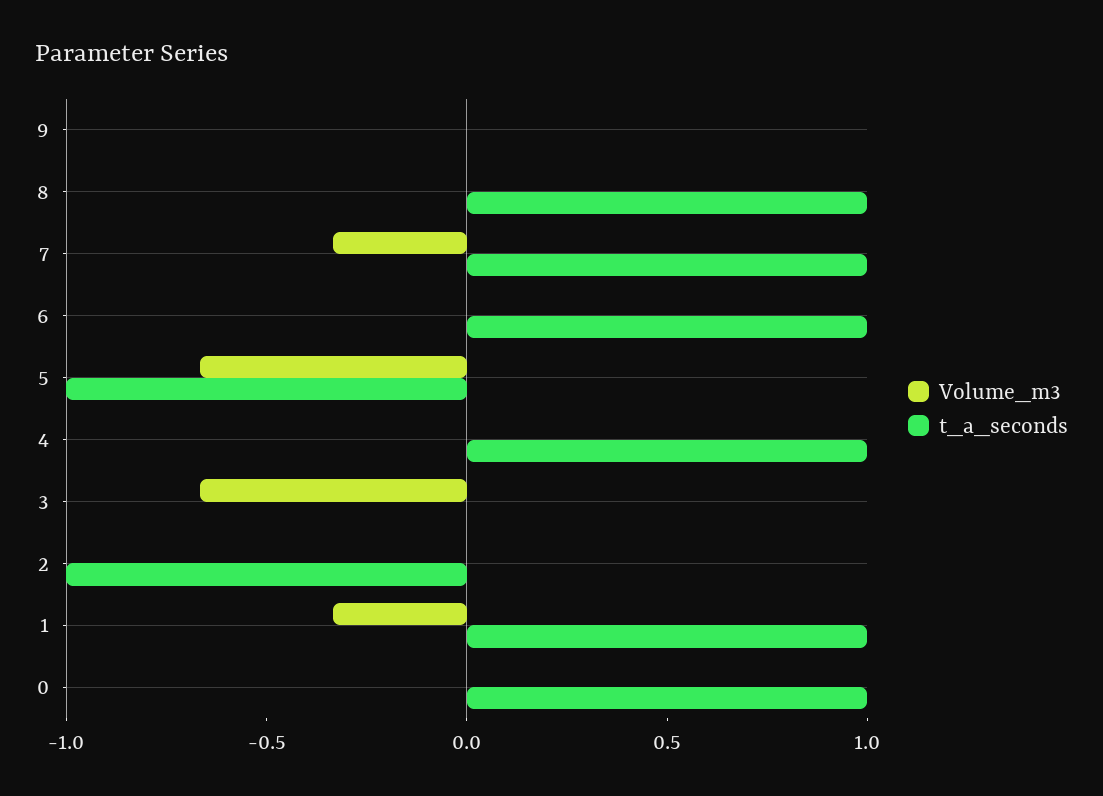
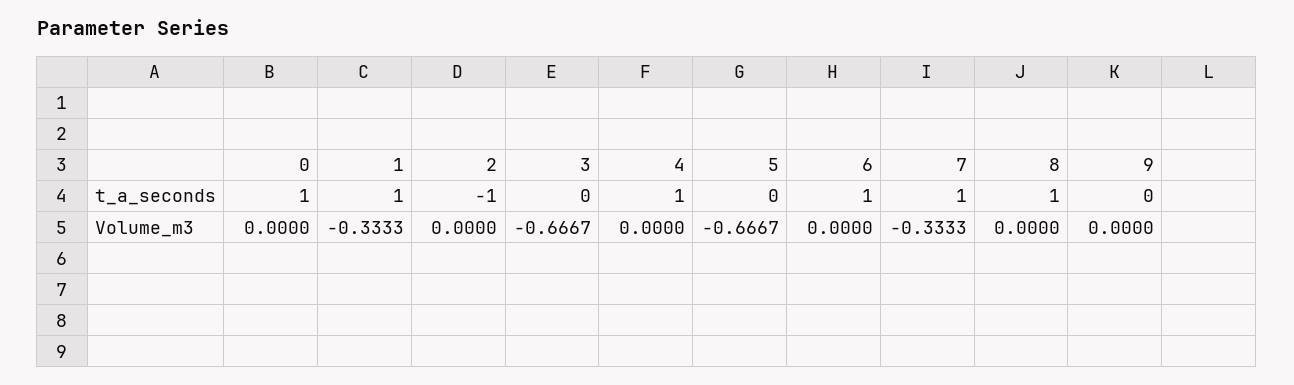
  {
    "Volume_m3": {
      "9": 0,
      "8": 0,
      "7": -0.3333,
      "6": 0,
      "5": -0.6667,
      "4": 0,
      "3": -0.6667,
      "2": 0,
      "1": -0.3333,
      "0": 0
    },
    "t_a_seconds": {
      "9": 0,
      "8": 1,
      "7": 1,
      "6": 1,
-     "5": -1,
+     "5": 0,
      "4": 1,
      "3": 0,
      "2": -1,
      "1": 1,
      "0": 1
    }
  }

